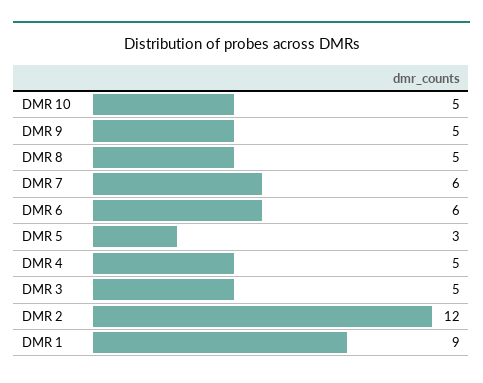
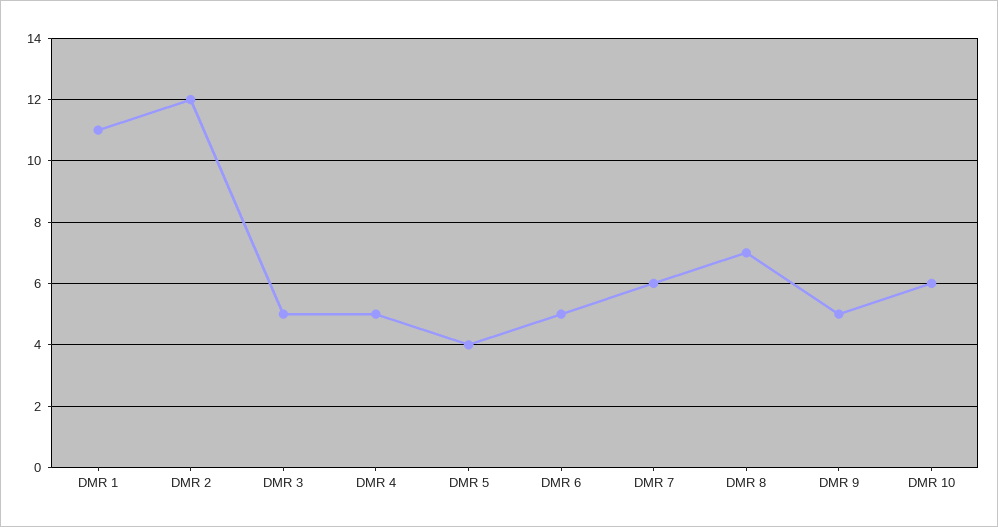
  {
-   "DMR 10": 5,
+   "DMR 10": 6,
    "DMR 9": 5,
-   "DMR 8": 5,
+   "DMR 8": 7,
    "DMR 7": 6,
-   "DMR 6": 6,
+   "DMR 6": 5,
-   "DMR 5": 3,
+   "DMR 5": 4,
    "DMR 4": 5,
    "DMR 3": 5,
    "DMR 2": 12,
-   "DMR 1": 9
+   "DMR 1": 11
  }

